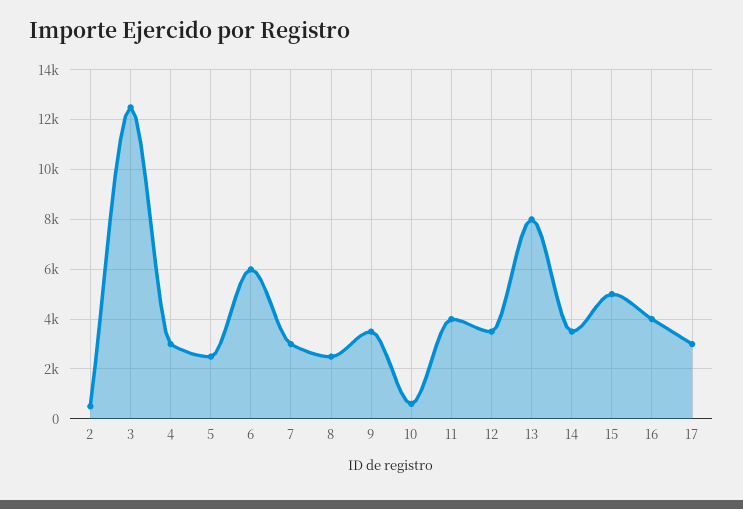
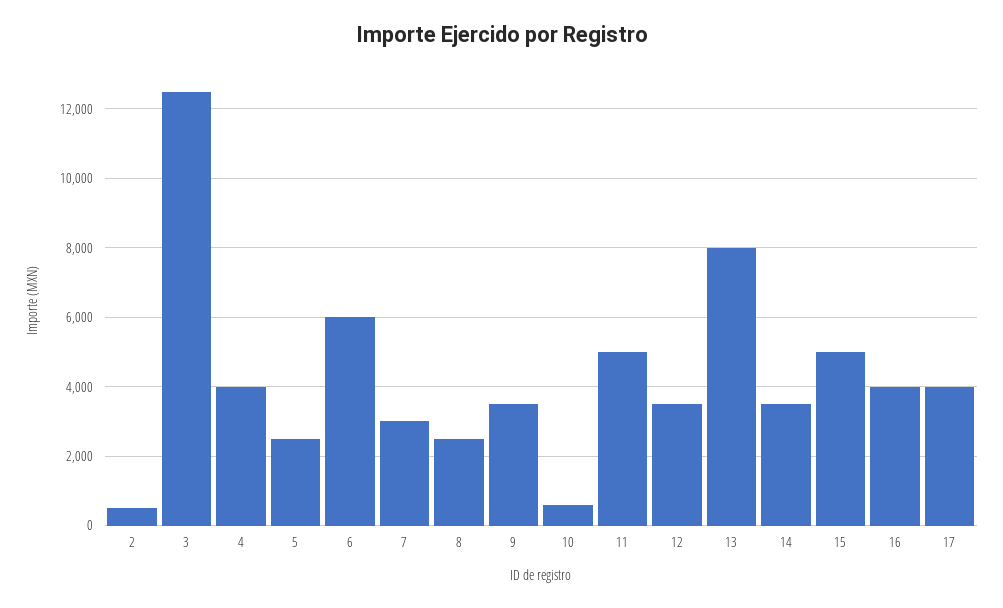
  {
    "2": 600,
    "3": 12600,
-   "4": 3000,
+   "4": 4000,
    "5": 2600,
    "6": 6000,
    "7": 3000,
    "8": 2600,
    "9": 3600,
    "10": 600,
-   "11": 4000,
+   "11": 5000,
    "12": 3600,
    "13": 8000,
    "14": 3600,
    "15": 5000,
    "16": 4000,
-   "17": 3000
+   "17": 4000
  }

